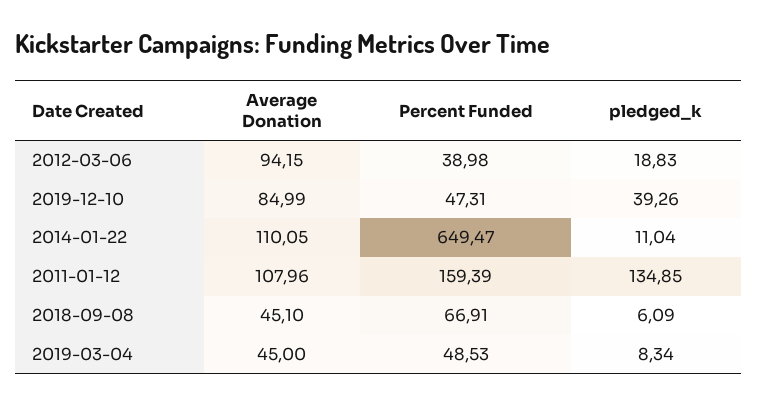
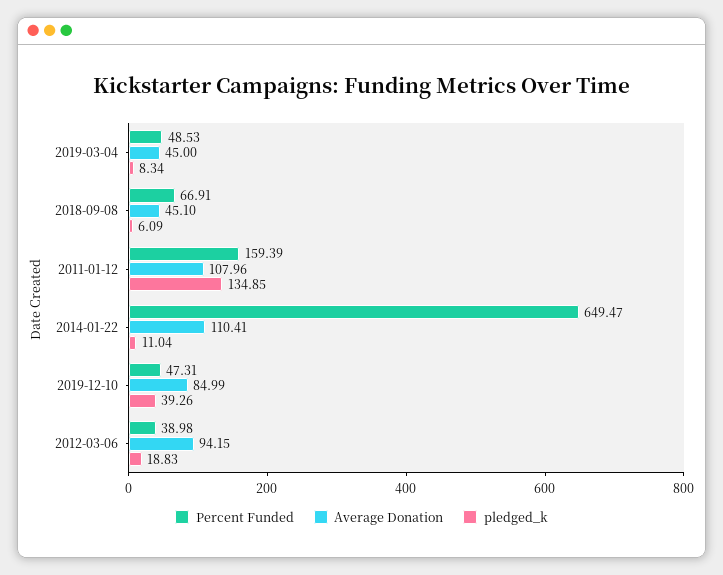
  {
    "Average Donation": {
      "2012-03-06": 94.15,
      "2019-12-10": 84.99,
-     "2014-01-22": 110.05,
+     "2014-01-22": 110.41,
      "2011-01-12": 107.96,
      "2018-09-08": 45.1,
      "2019-03-04": 45
    },
    "Percent Funded": {
      "2012-03-06": 38.98,
      "2019-12-10": 47.31,
      "2014-01-22": 649.47,
      "2011-01-12": 159.39,
      "2018-09-08": 66.91,
      "2019-03-04": 48.53
    },
    "pledged_k": {
      "2012-03-06": 18.83,
      "2019-12-10": 39.26,
      "2014-01-22": 11.04,
      "2011-01-12": 134.85,
      "2018-09-08": 6.09,
      "2019-03-04": 8.34
    }
  }

